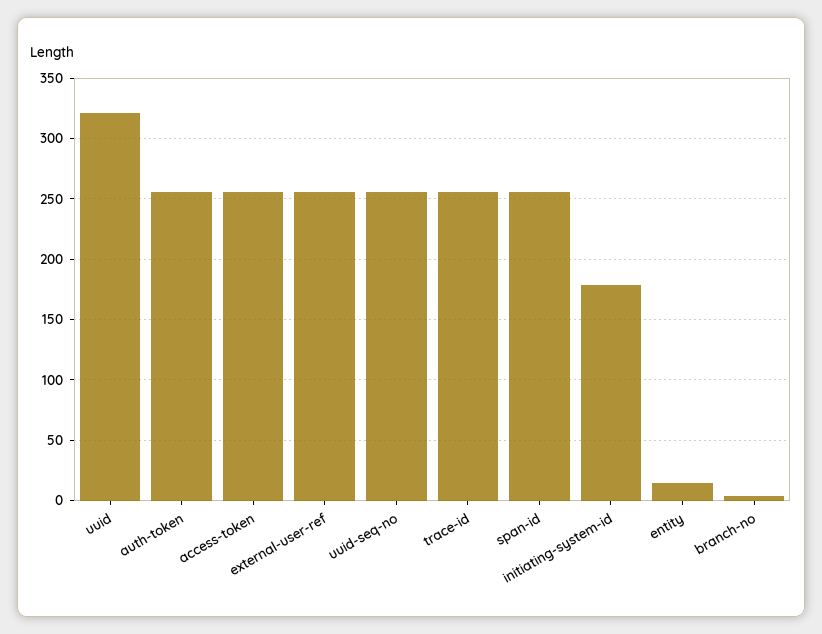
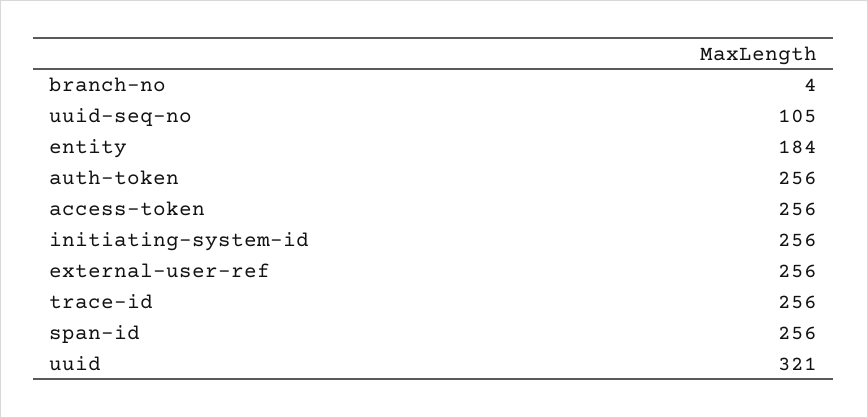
  {
    "uuid": 321,
    "auth-token": 256,
    "access-token": 256,
    "external-user-ref": 256,
-   "uuid-seq-no": 255,
+   "uuid-seq-no": 105,
    "trace-id": 256,
    "span-id": 256,
-   "initiating-system-id": 180,
+   "initiating-system-id": 256,
-   "entity": 15,
+   "entity": 184,
    "branch-no": 4
  }

